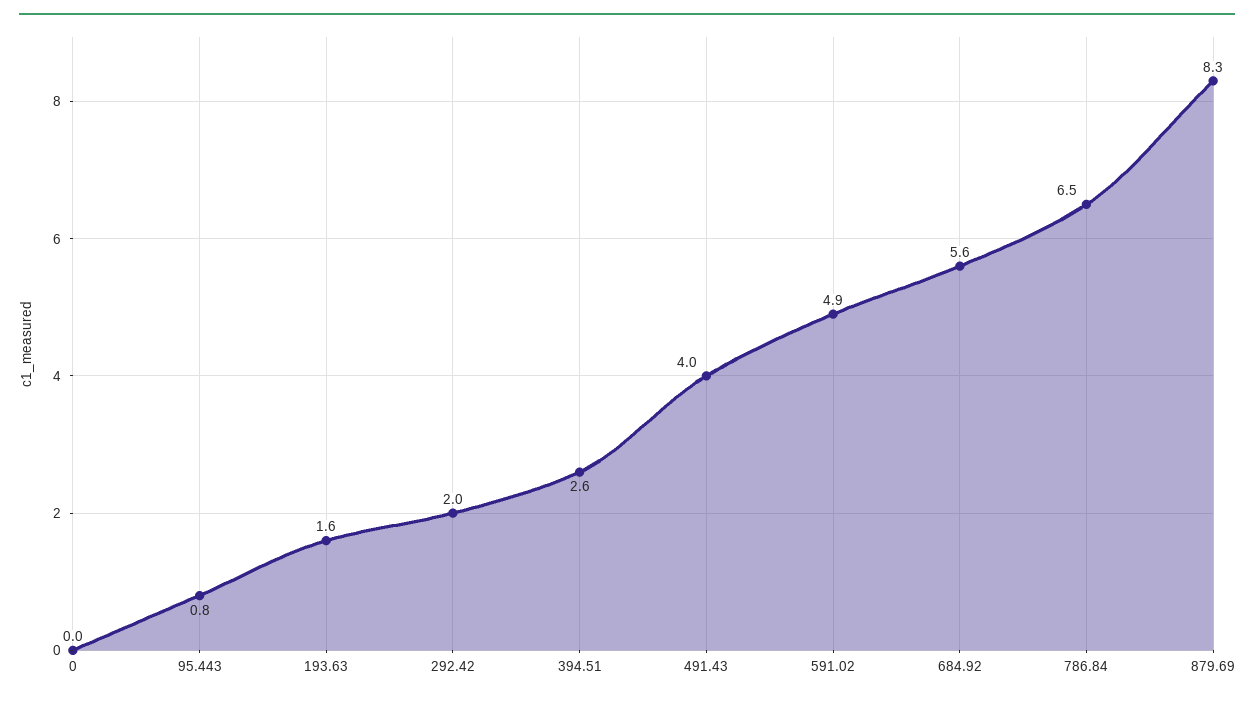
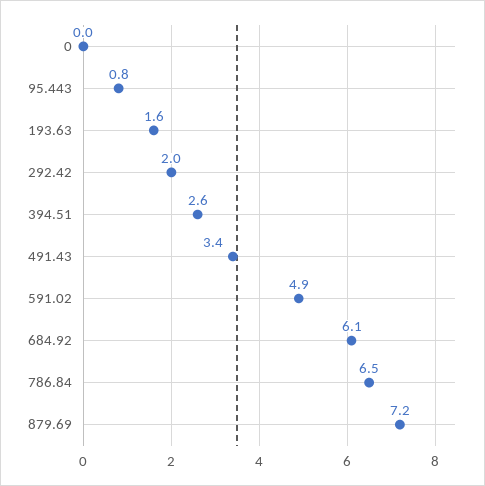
  {
    "0": 0,
    "95.443": 0.8,
    "193.63": 1.6,
    "292.42": 2,
    "394.51": 2.6,
-   "491.43": 4,
+   "491.43": 3.4,
    "591.02": 4.9,
-   "684.92": 5.6,
+   "684.92": 6.1,
    "786.84": 6.5,
-   "879.69": 8.3
+   "879.69": 7.2
  }

